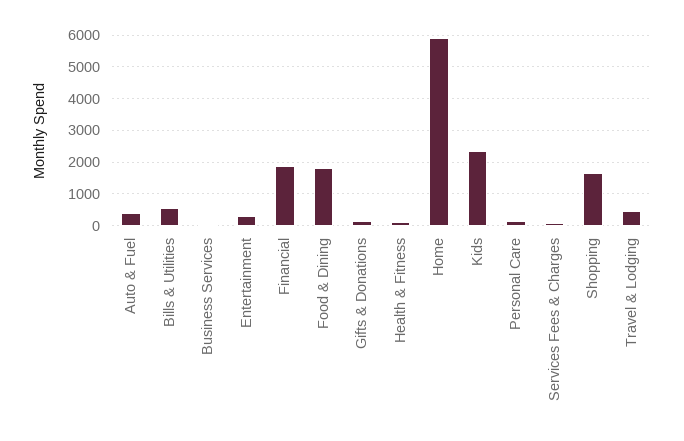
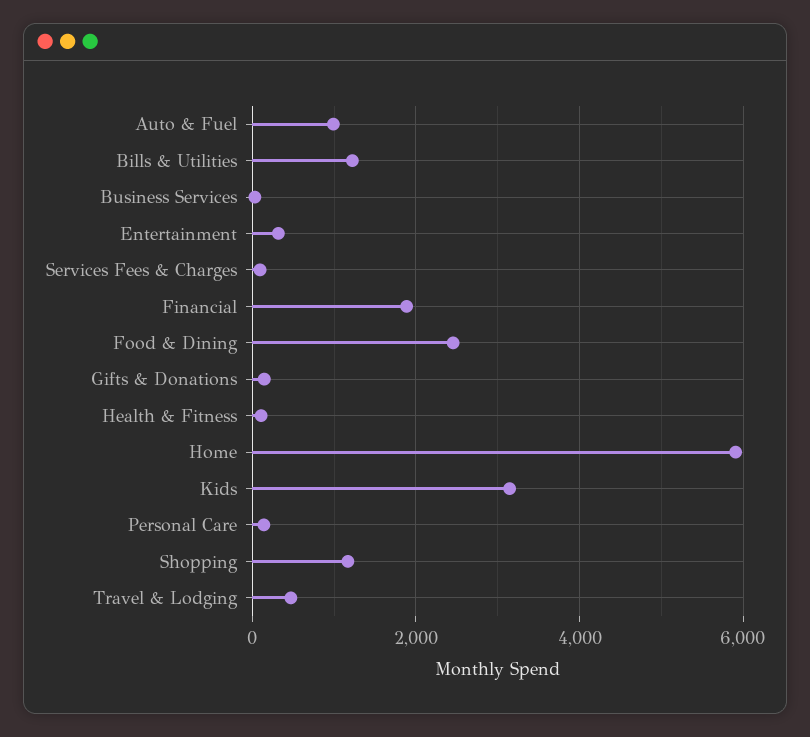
  {
-   "Auto & Fuel": 400,
+   "Auto & Fuel": 1000,
-   "Bills & Utilities": 600,
+   "Bills & Utilities": 1200,
    "Business Services": 0,
    "Entertainment": 400,
    "Financial": 1800,
-   "Food & Dining": 1800,
+   "Food & Dining": 2400,
    "Gifts & Donations": 200,
    "Health & Fitness": 200,
    "Home": 6000,
-   "Kids": 2400,
+   "Kids": 3200,
    "Personal Care": 200,
    "Services Fees & Charges": 0,
-   "Shopping": 1600,
+   "Shopping": 1200,
    "Travel & Lodging": 400
  }

